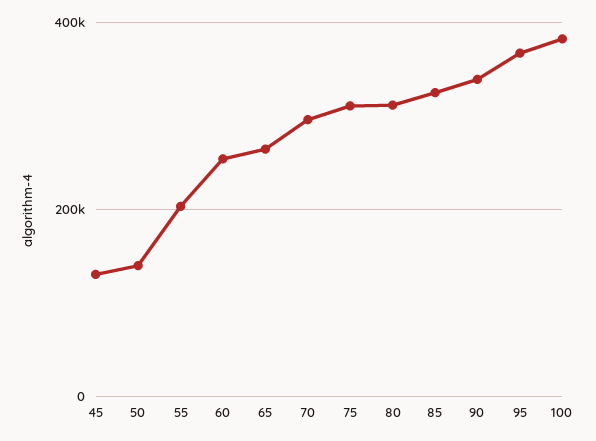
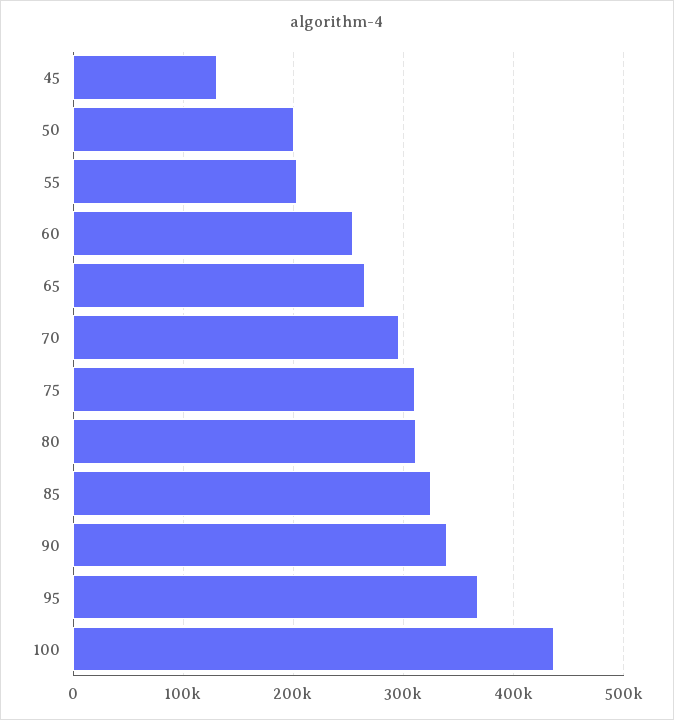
  {
    "45": 130000,
-   "50": 140000,
+   "50": 200000,
    "55": 200000,
    "60": 250000,
    "65": 260000,
    "70": 300000,
    "75": 310000,
    "80": 310000,
    "85": 330000,
    "90": 340000,
    "95": 370000,
-   "100": 380000
+   "100": 440000
  }

